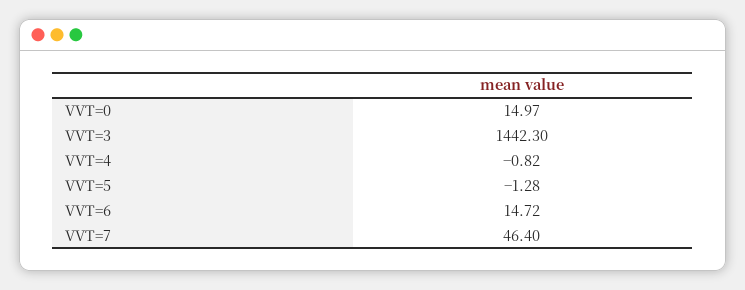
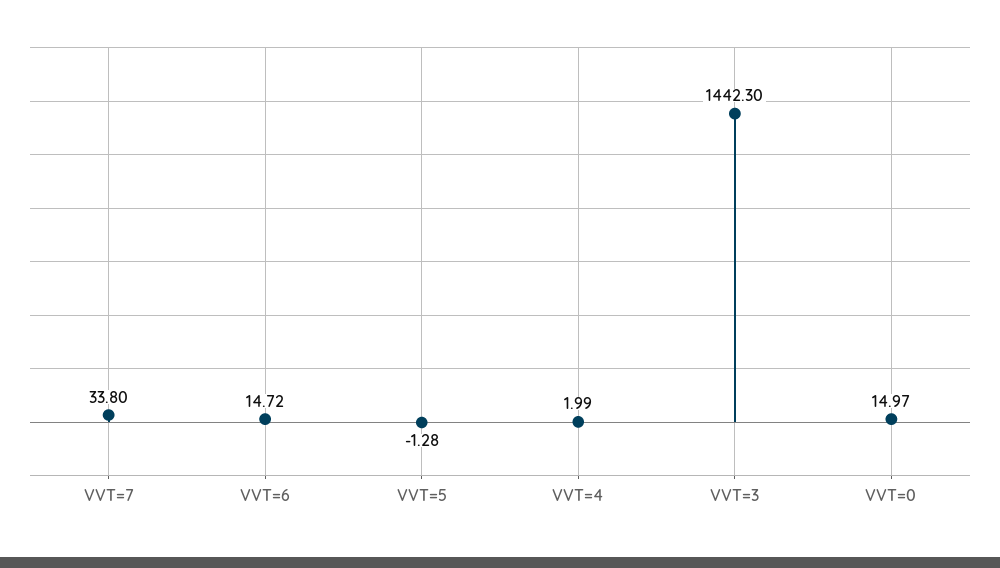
  {
    "VVT=0": 14.97,
    "VVT=3": 1442.3,
-   "VVT=4": -0.82,
+   "VVT=4": 1.99,
    "VVT=5": -1.28,
    "VVT=6": 14.72,
-   "VVT=7": 46.4
+   "VVT=7": 33.8
  }

